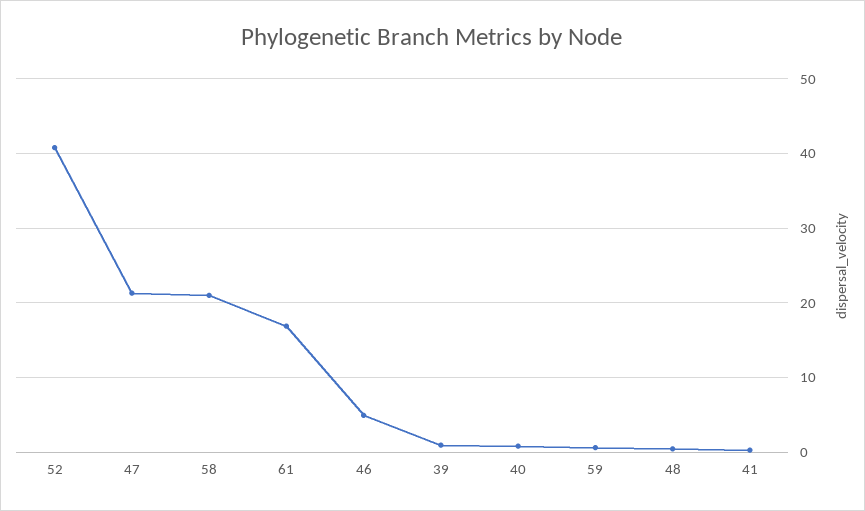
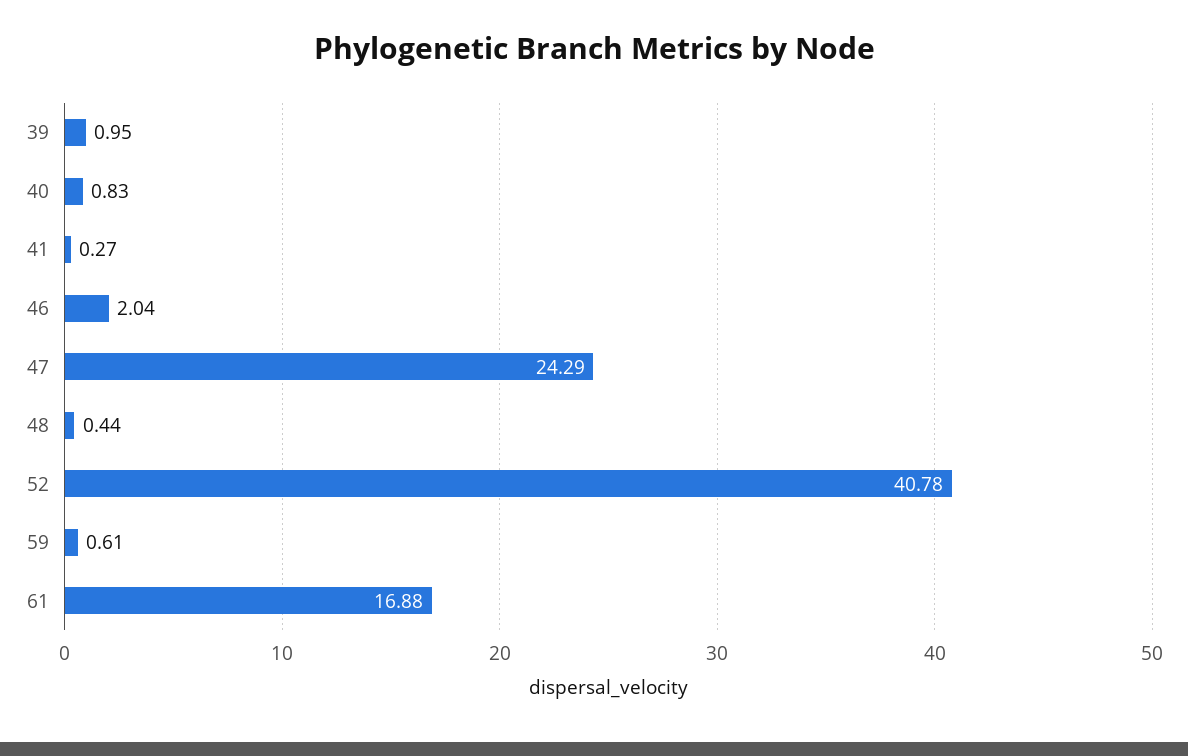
  {
    "52": 40.78,
-   "47": 21,
+   "47": 24.29,
-   "58": 21,
    "61": 16.88,
-   "46": 5,
+   "46": 2.04,
    "39": 0.95,
    "40": 0.83,
    "59": 0.61,
    "48": 0.44,
    "41": 0.27
  }

